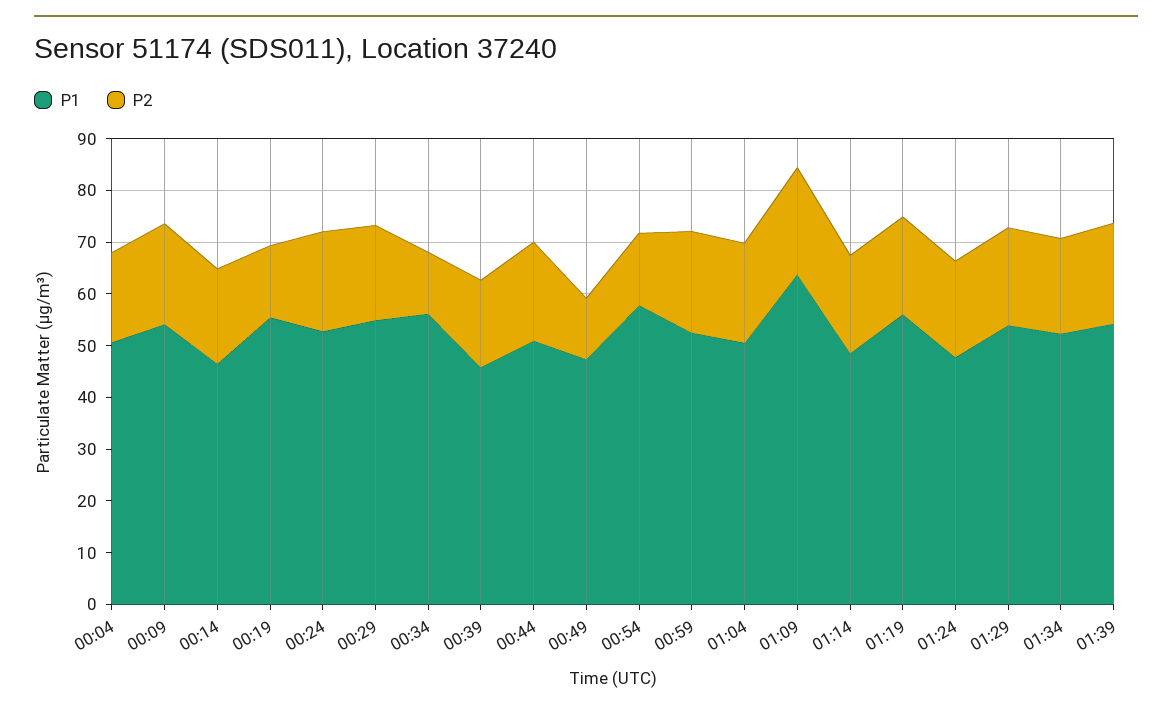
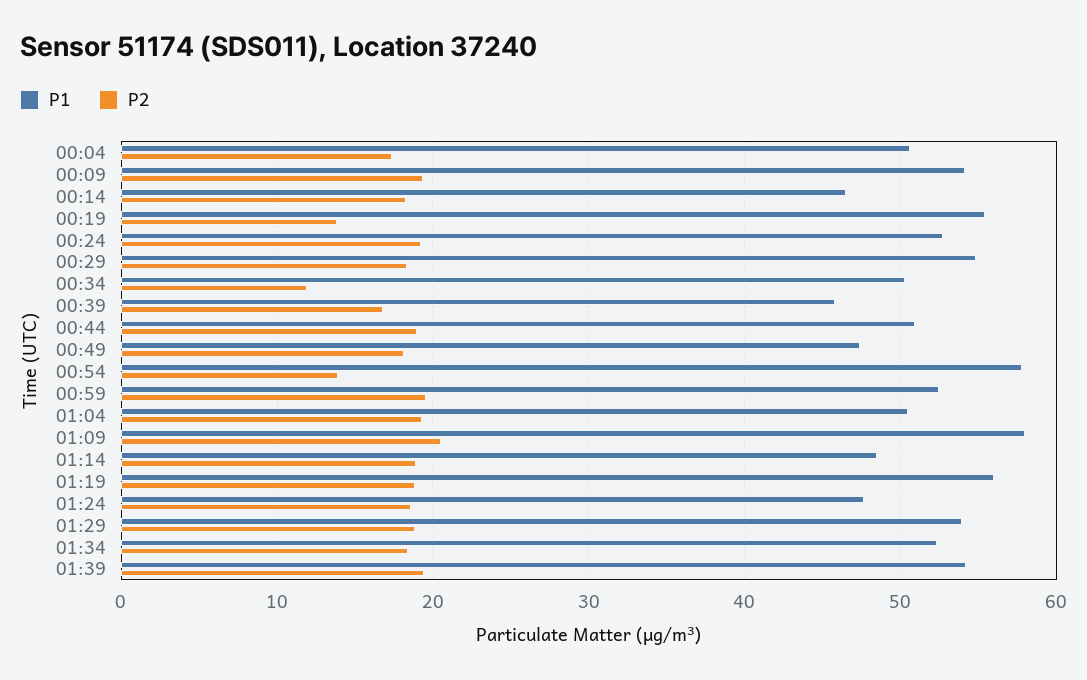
  {
    "P1": {
      "00:04": 51,
      "00:09": 54,
      "00:14": 47,
      "00:19": 55,
      "00:24": 53,
      "00:29": 55,
-     "00:34": 56,
+     "00:34": 50,
      "00:39": 46,
      "00:44": 51,
      "00:49": 47,
      "00:54": 58,
      "00:59": 53,
      "01:04": 51,
-     "01:09": 64,
+     "01:09": 58,
      "01:14": 49,
      "01:19": 56,
      "01:24": 48,
      "01:29": 54,
      "01:34": 52,
      "01:39": 54
    },
    "P2": {
      "00:04": 17,
      "00:09": 19,
      "00:14": 18,
      "00:19": 14,
      "00:24": 19,
      "00:29": 18,
      "00:34": 12,
      "00:39": 17,
      "00:44": 19,
-     "00:49": 12,
+     "00:49": 18,
      "00:54": 14,
      "00:59": 20,
      "01:04": 19,
      "01:09": 21,
      "01:14": 19,
      "01:19": 19,
      "01:24": 19,
      "01:29": 19,
      "01:34": 18,
      "01:39": 19
    }
  }

